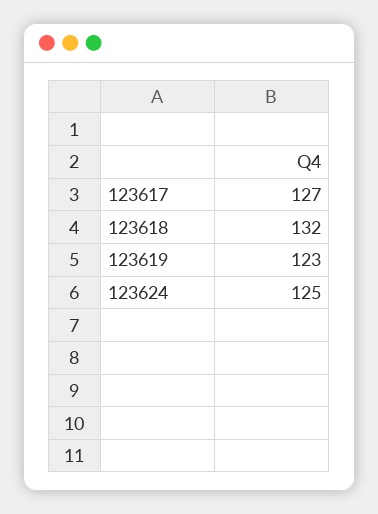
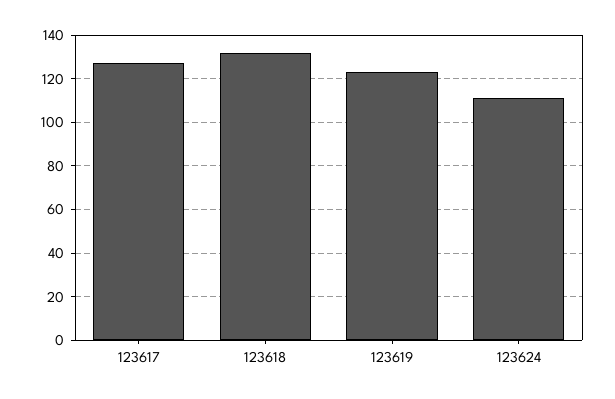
  {
    "123617": 127,
    "123618": 132,
    "123619": 123,
-   "123624": 125
+   "123624": 110
  }

